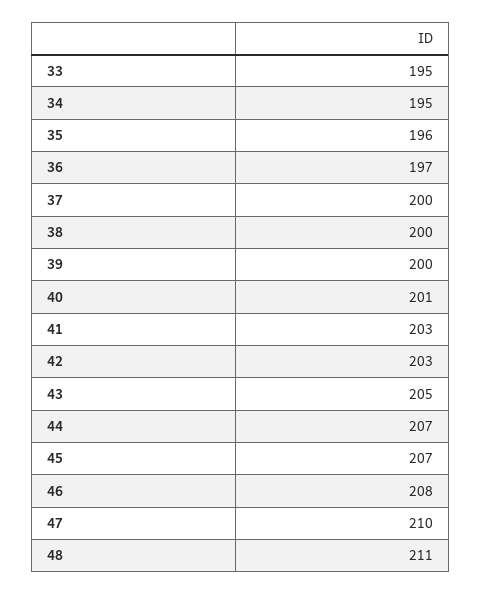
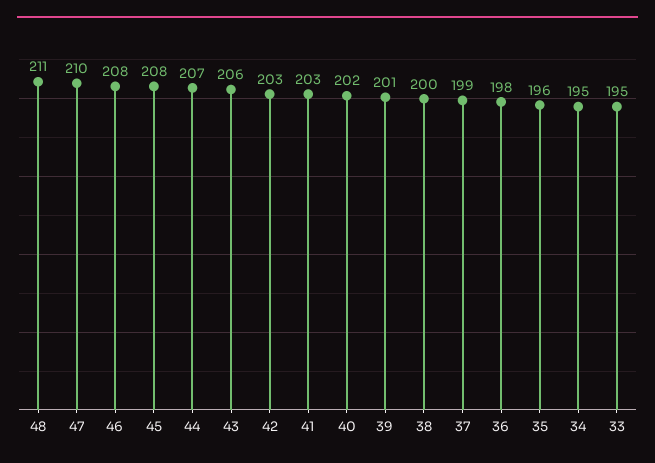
  {
    "33": 195,
    "34": 195,
    "35": 196,
-   "36": 197,
+   "36": 198,
-   "37": 200,
+   "37": 199,
    "38": 200,
-   "39": 200,
+   "39": 201,
-   "40": 201,
+   "40": 202,
    "41": 203,
    "42": 203,
-   "43": 205,
+   "43": 206,
    "44": 207,
-   "45": 207,
+   "45": 208,
    "46": 208,
    "47": 210,
    "48": 211
  }

